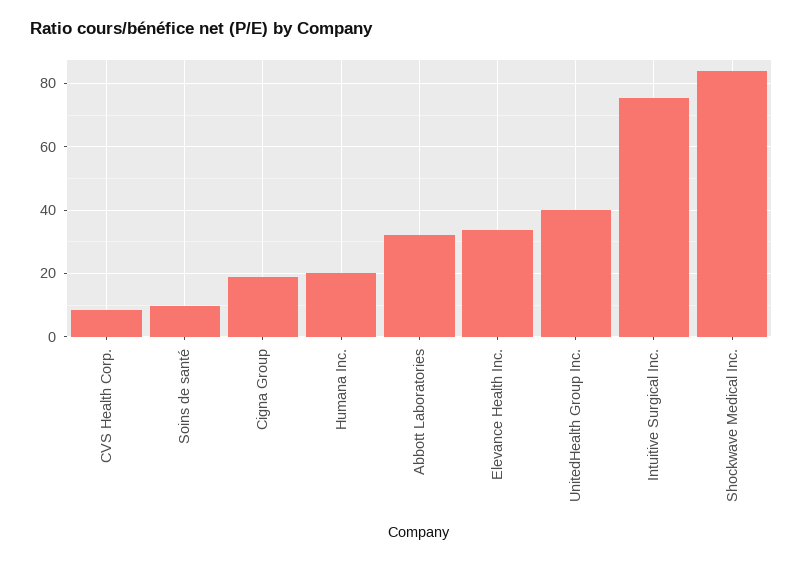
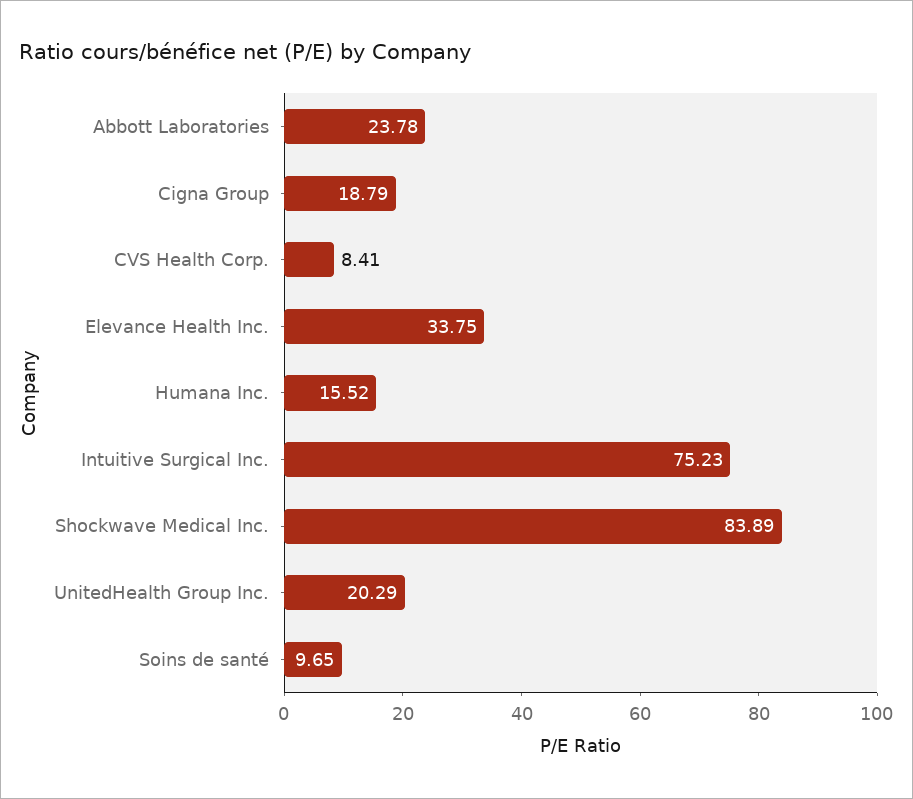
  {
    "CVS Health Corp.": 8.41,
    "Soins de santé": 9.65,
    "Cigna Group": 18.79,
-   "Humana Inc.": 20,
+   "Humana Inc.": 15.52,
-   "Abbott Laboratories": 32,
+   "Abbott Laboratories": 23.78,
    "Elevance Health Inc.": 33.75,
-   "UnitedHealth Group Inc.": 40,
+   "UnitedHealth Group Inc.": 20.29,
    "Intuitive Surgical Inc.": 75.23,
    "Shockwave Medical Inc.": 83.89
  }

